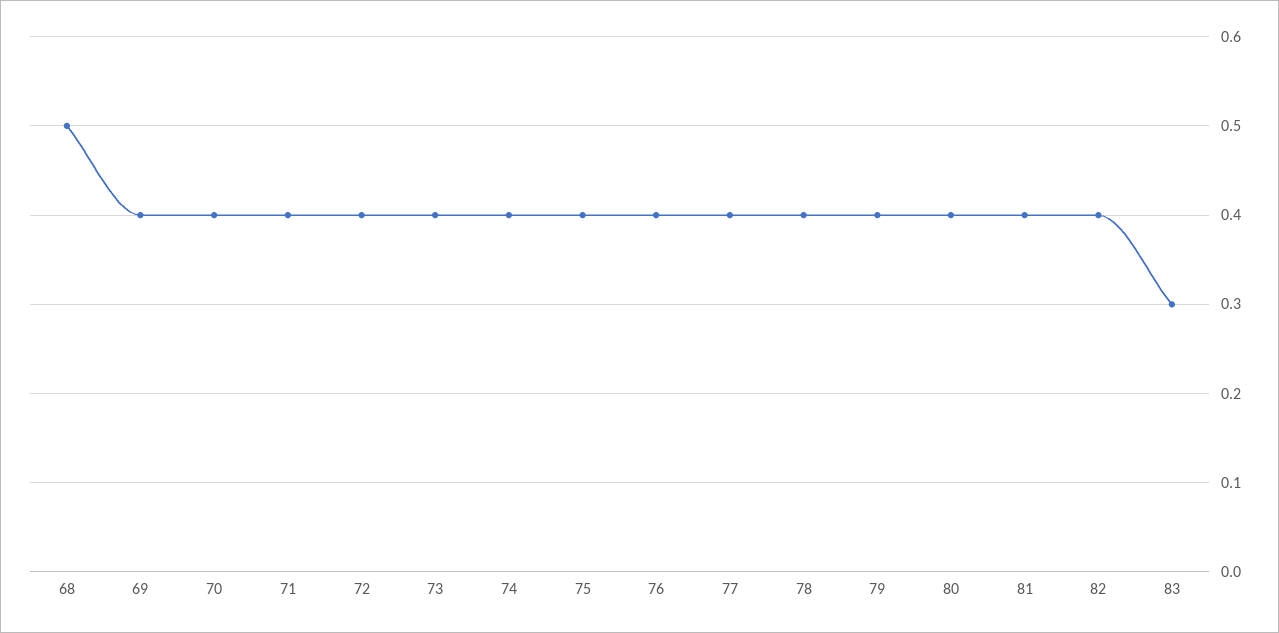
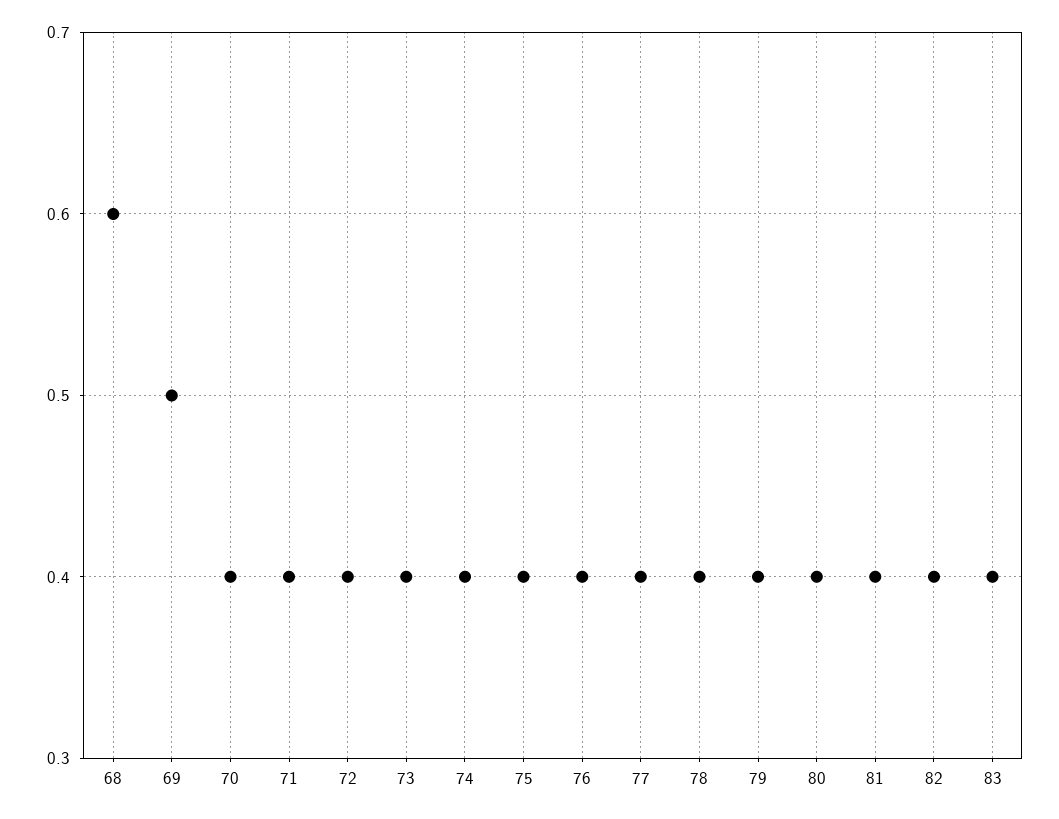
  {
-   "68": 0.5,
+   "68": 0.6,
-   "69": 0.4,
+   "69": 0.5,
    "70": 0.4,
    "71": 0.4,
    "72": 0.4,
    "73": 0.4,
    "74": 0.4,
    "75": 0.4,
    "76": 0.4,
    "77": 0.4,
    "78": 0.4,
    "79": 0.4,
    "80": 0.4,
    "81": 0.4,
    "82": 0.4,
-   "83": 0.3
+   "83": 0.4
  }

